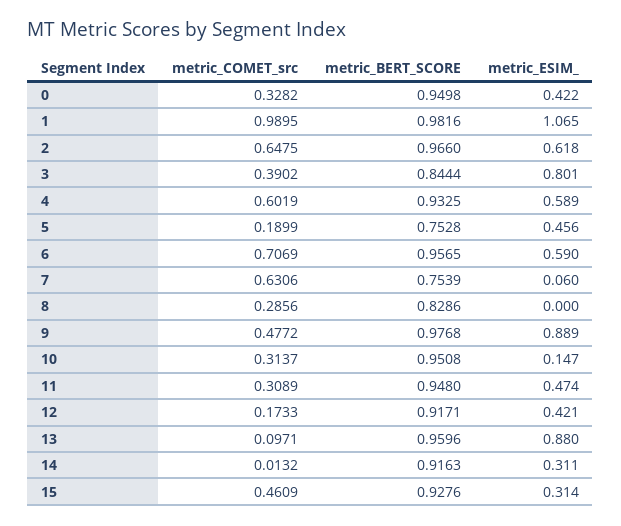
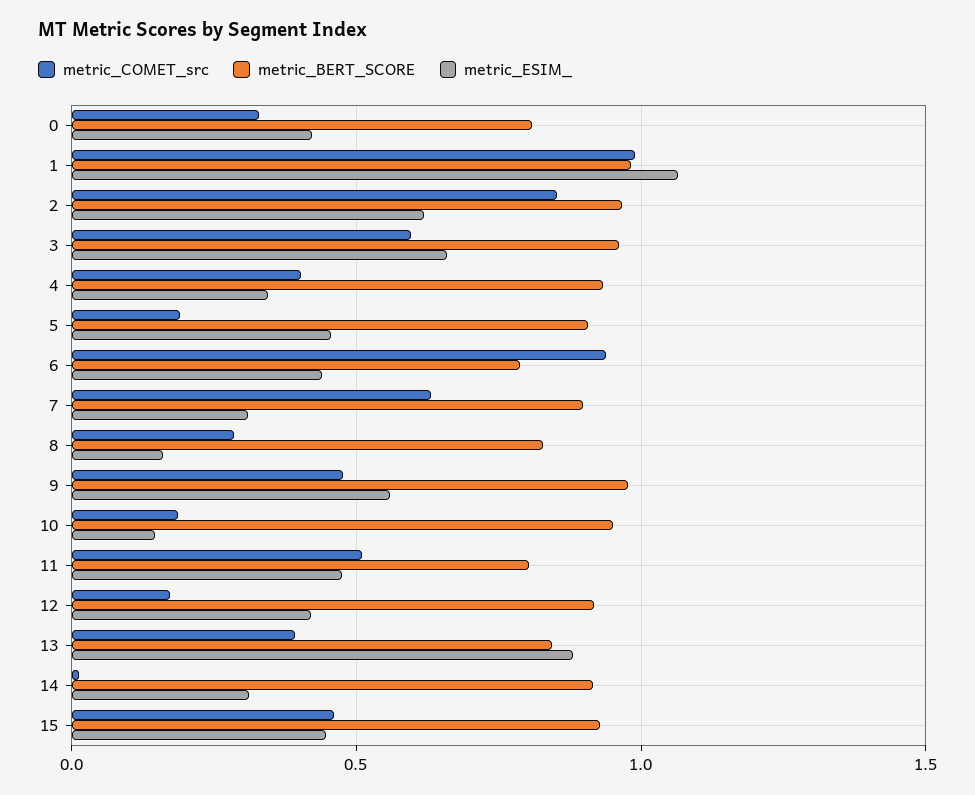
  {
    "metric_COMET_src": {
      "0": 0.3282,
      "1": 0.9895,
-     "2": 0.6475,
+     "2": 0.85,
-     "3": 0.3902,
+     "3": 0.6,
-     "4": 0.6019,
+     "4": 0.4,
      "5": 0.1899,
-     "6": 0.7069,
+     "6": 0.95,
      "7": 0.6306,
      "8": 0.2856,
      "9": 0.4772,
-     "10": 0.3137,
+     "10": 0.2,
-     "11": 0.3089,
+     "11": 0.5,
      "12": 0.1733,
-     "13": 0.0971,
+     "13": 0.4,
      "14": 0.0132,
      "15": 0.4609
    },
    "metric_BERT_SCORE": {
-     "0": 0.9498,
+     "0": 0.8,
      "1": 0.9816,
      "2": 0.966,
-     "3": 0.8444,
+     "3": 0.95,
      "4": 0.9325,
-     "5": 0.7528,
+     "5": 0.9,
-     "6": 0.9565,
+     "6": 0.8,
-     "7": 0.7539,
+     "7": 0.9,
      "8": 0.8286,
      "9": 0.9768,
      "10": 0.9508,
-     "11": 0.948,
+     "11": 0.8,
      "12": 0.9171,
-     "13": 0.9596,
+     "13": 0.85,
      "14": 0.9163,
      "15": 0.9276
    },
    "metric_ESIM_": {
      "0": 0.422,
      "1": 1.065,
      "2": 0.618,
-     "3": 0.801,
+     "3": 0.65,
-     "4": 0.589,
+     "4": 0.35,
      "5": 0.456,
-     "6": 0.59,
+     "6": 0.45,
-     "7": 0.06,
+     "7": 0.3,
-     "8": 0,
+     "8": 0.15,
-     "9": 0.889,
+     "9": 0.55,
      "10": 0.147,
      "11": 0.474,
      "12": 0.421,
      "13": 0.88,
      "14": 0.311,
-     "15": 0.314
+     "15": 0.45
    }
  }

